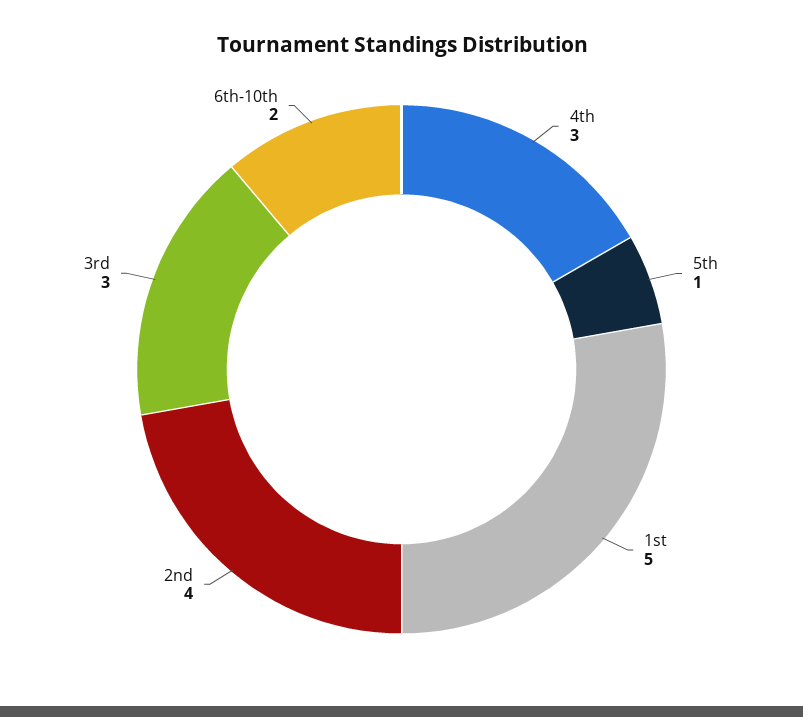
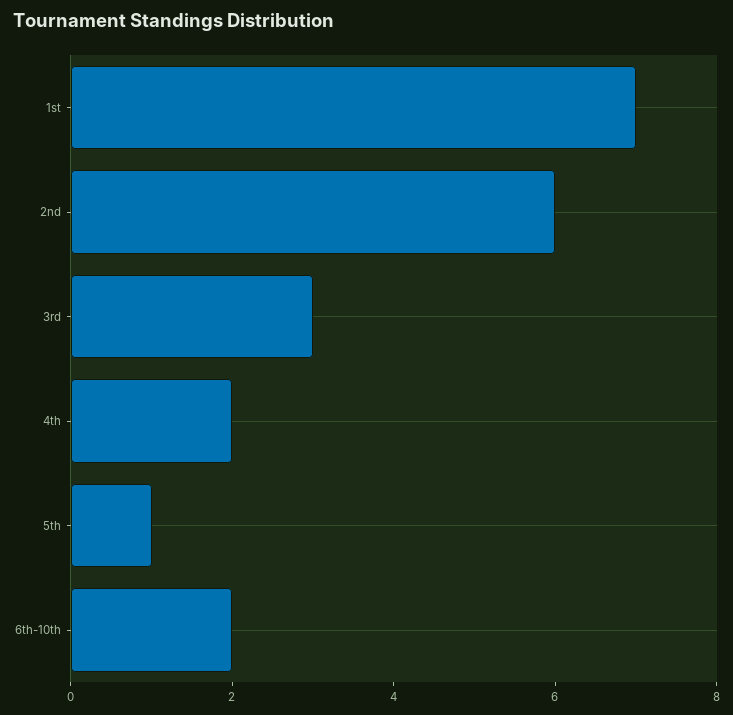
  {
-   "4th": 3,
+   "4th": 2,
    "5th": 1,
-   "1st": 5,
+   "1st": 7,
-   "2nd": 4,
+   "2nd": 6,
    "3rd": 3,
    "6th-10th": 2
  }

